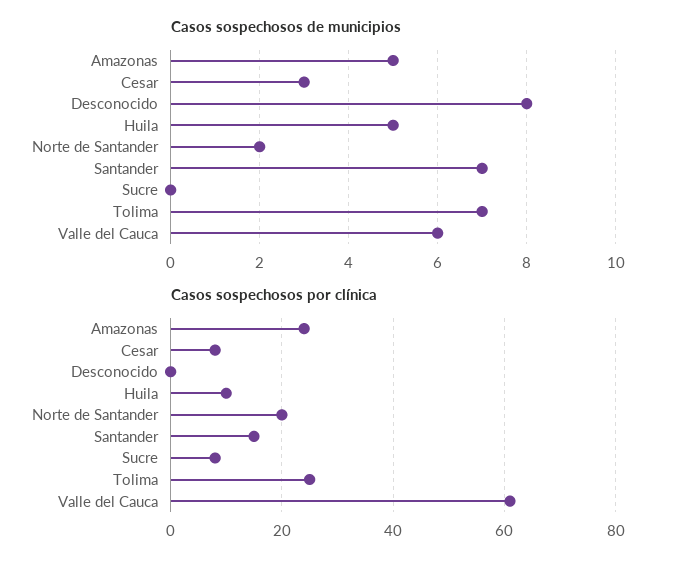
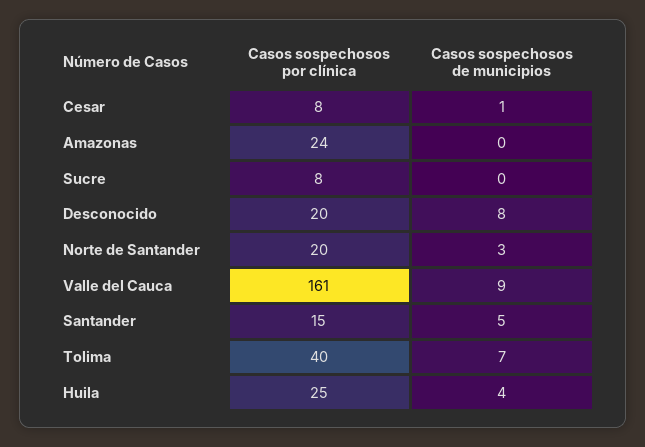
  {
    "Casos sospechosos de municipios": {
-     "Amazonas": 5,
+     "Amazonas": 0,
-     "Cesar": 3,
+     "Cesar": 1,
      "Desconocido": 8,
-     "Huila": 5,
+     "Huila": 4,
-     "Norte de Santander": 2,
+     "Norte de Santander": 3,
-     "Santander": 7,
+     "Santander": 5,
      "Sucre": 0,
      "Tolima": 7,
-     "Valle del Cauca": 6
+     "Valle del Cauca": 9
    },
    "Casos sospechosos por clínica": {
      "Amazonas": 24,
      "Cesar": 8,
-     "Desconocido": 0,
+     "Desconocido": 20,
-     "Huila": 10,
+     "Huila": 25,
      "Norte de Santander": 20,
      "Santander": 15,
      "Sucre": 8,
-     "Tolima": 25,
+     "Tolima": 40,
-     "Valle del Cauca": 60
+     "Valle del Cauca": 161
    }
  }

